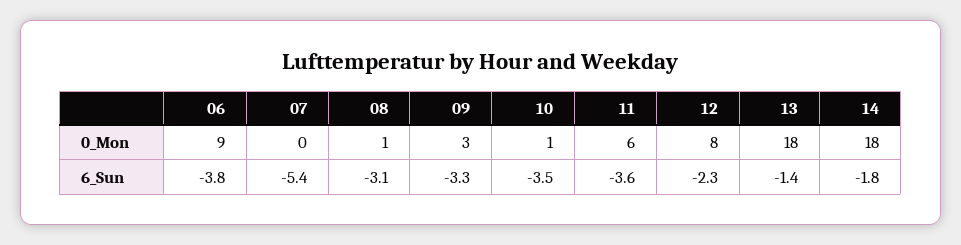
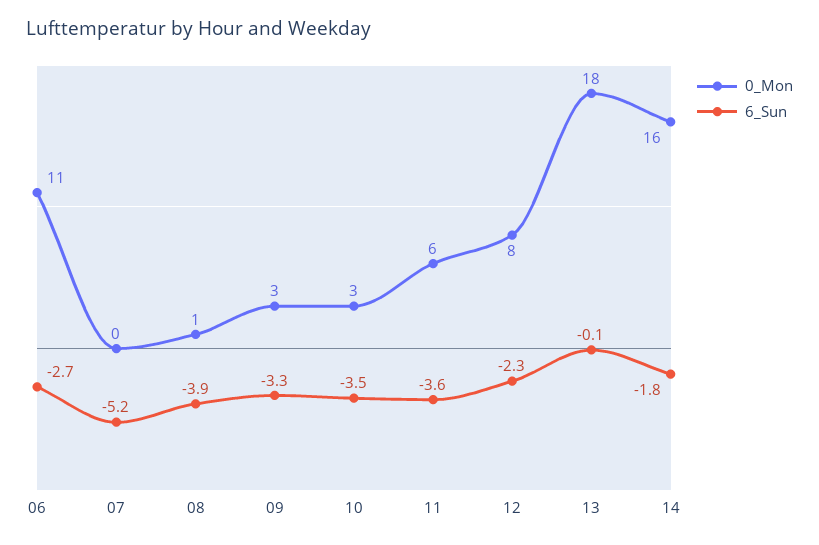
  {
    "0_Mon": {
-     "06": 9,
+     "06": 11,
      "07": 0,
      "08": 1,
      "09": 3,
-     "10": 1,
+     "10": 3,
      "11": 6,
      "12": 8,
      "13": 18,
-     "14": 18
+     "14": 16
    },
    "6_Sun": {
-     "06": -3.8,
+     "06": -2.7,
-     "07": -5.4,
+     "07": -5.2,
-     "08": -3.1,
+     "08": -3.9,
      "09": -3.3,
      "10": -3.5,
      "11": -3.6,
      "12": -2.3,
-     "13": -1.4,
+     "13": -0.1,
      "14": -1.8
    }
  }

